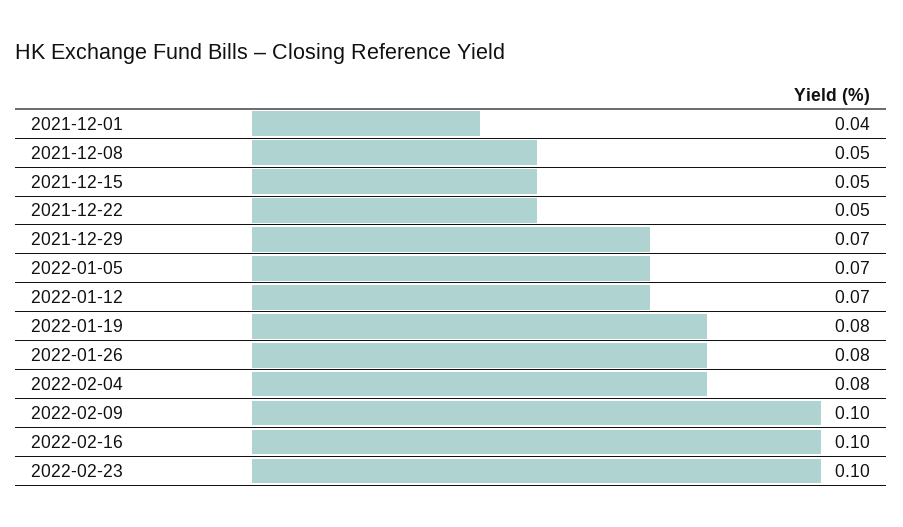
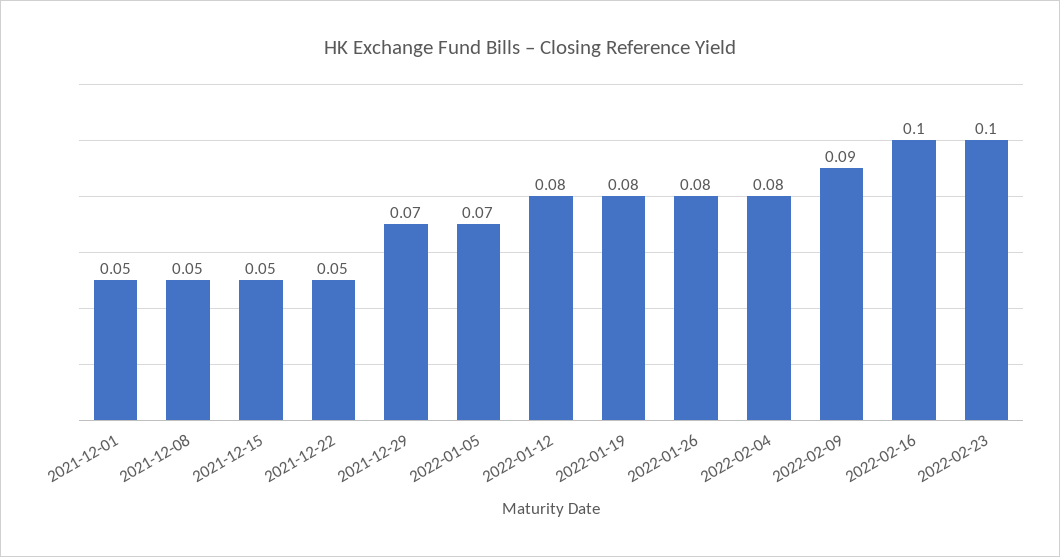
  {
-   "2021-12-01": 0.04,
+   "2021-12-01": 0.05,
    "2021-12-08": 0.05,
    "2021-12-15": 0.05,
    "2021-12-22": 0.05,
    "2021-12-29": 0.07,
    "2022-01-05": 0.07,
-   "2022-01-12": 0.07,
+   "2022-01-12": 0.08,
    "2022-01-19": 0.08,
    "2022-01-26": 0.08,
    "2022-02-04": 0.08,
-   "2022-02-09": 0.1,
+   "2022-02-09": 0.09,
    "2022-02-16": 0.1,
    "2022-02-23": 0.1
  }

